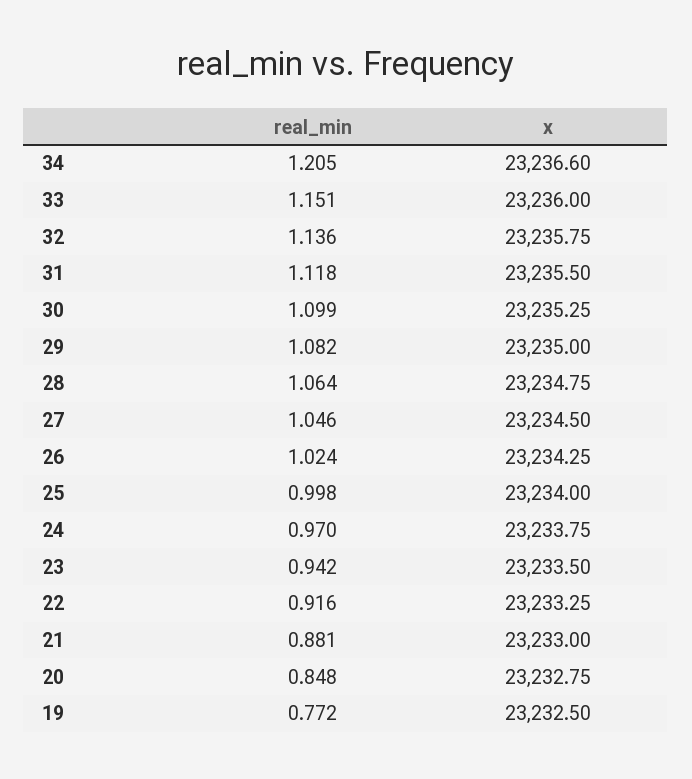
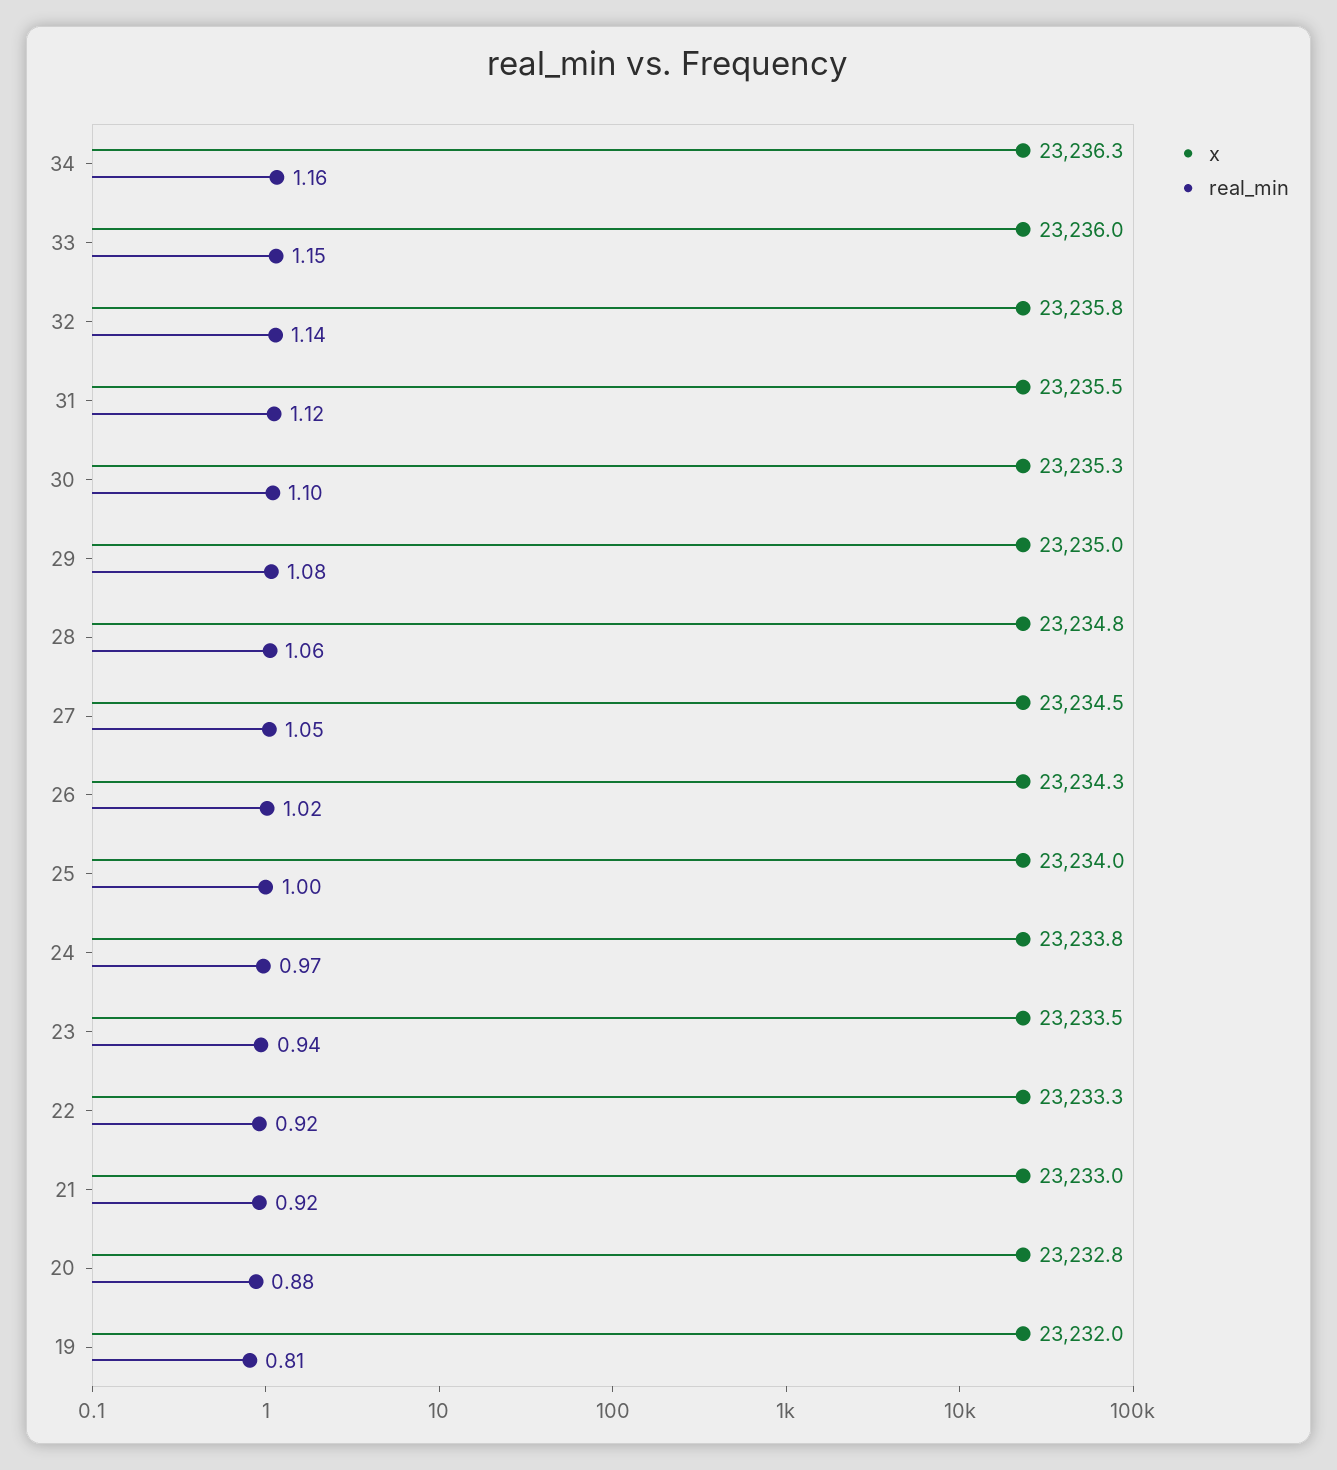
  {
    "real_min": {
-     "34": 1.205,
+     "34": 1.16,
      "33": 1.151,
      "32": 1.136,
      "31": 1.118,
      "30": 1.099,
      "29": 1.082,
      "28": 1.064,
      "27": 1.046,
      "26": 1.024,
      "25": 0.998,
      "24": 0.97,
      "23": 0.942,
      "22": 0.916,
-     "21": 0.881,
+     "21": 0.92,
-     "20": 0.848,
+     "20": 0.88,
-     "19": 0.772
+     "19": 0.81
    },
    "x": {
-     "34": 23236.6,
+     "34": 23236.3,
      "33": 23236,
      "32": 23235.75,
      "31": 23235.5,
      "30": 23235.25,
      "29": 23235,
      "28": 23234.75,
      "27": 23234.5,
      "26": 23234.25,
      "25": 23234,
      "24": 23233.75,
      "23": 23233.5,
      "22": 23233.25,
      "21": 23233,
      "20": 23232.75,
-     "19": 23232.5
+     "19": 23232
    }
  }

